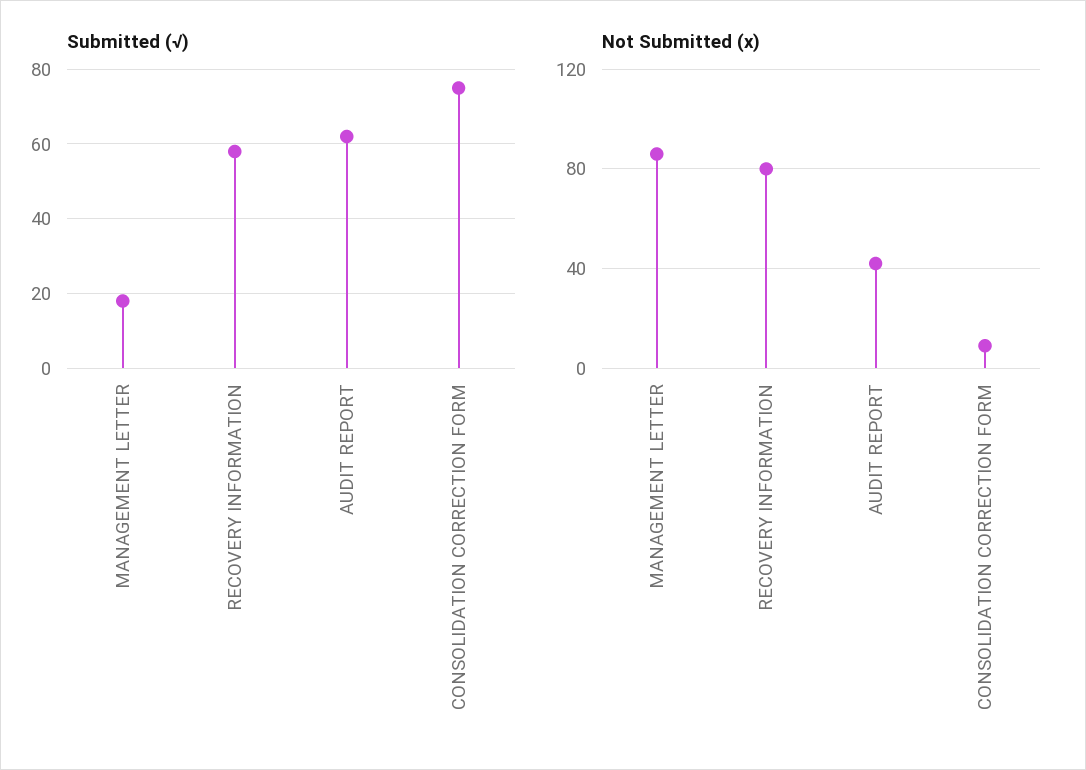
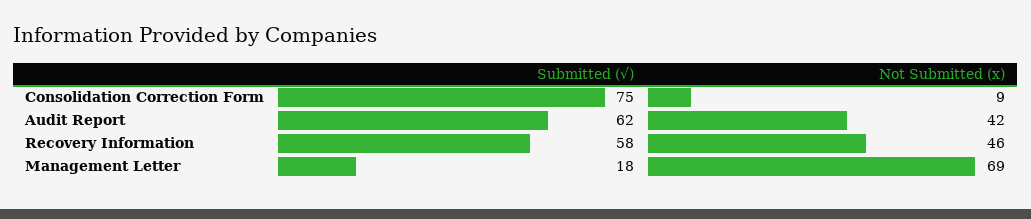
  {
    "Submitted (√)": {
      "MANAGEMENT LETTER": 18,
      "RECOVERY INFORMATION": 58,
      "AUDIT REPORT": 62,
      "CONSOLIDATION CORRECTION FORM": 75
    },
    "Not Submitted (x)": {
-     "MANAGEMENT LETTER": 85,
+     "MANAGEMENT LETTER": 69,
-     "RECOVERY INFORMATION": 80,
+     "RECOVERY INFORMATION": 46,
      "AUDIT REPORT": 42,
      "CONSOLIDATION CORRECTION FORM": 9
    }
  }

